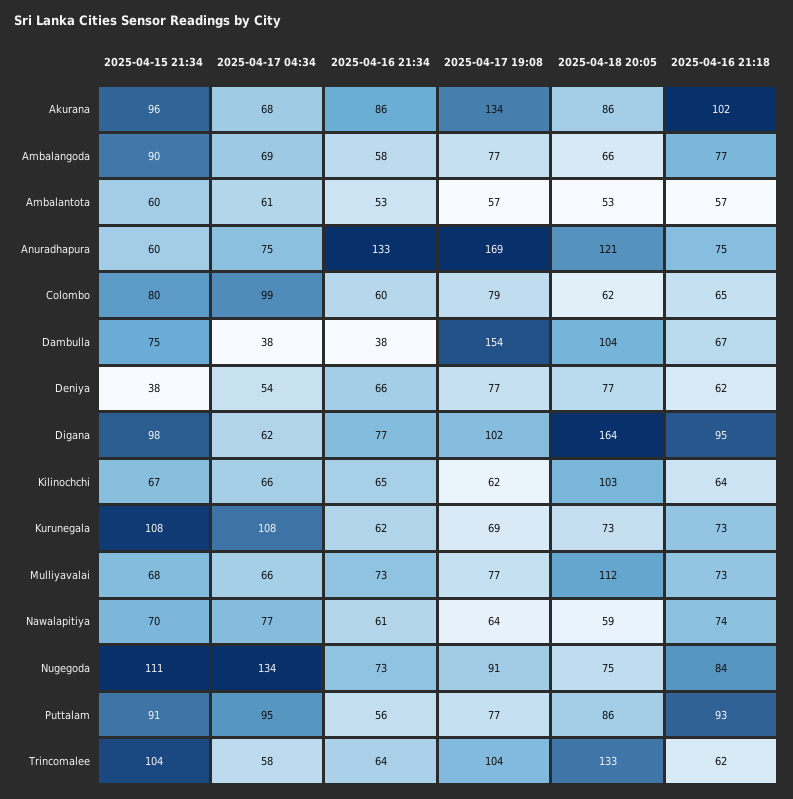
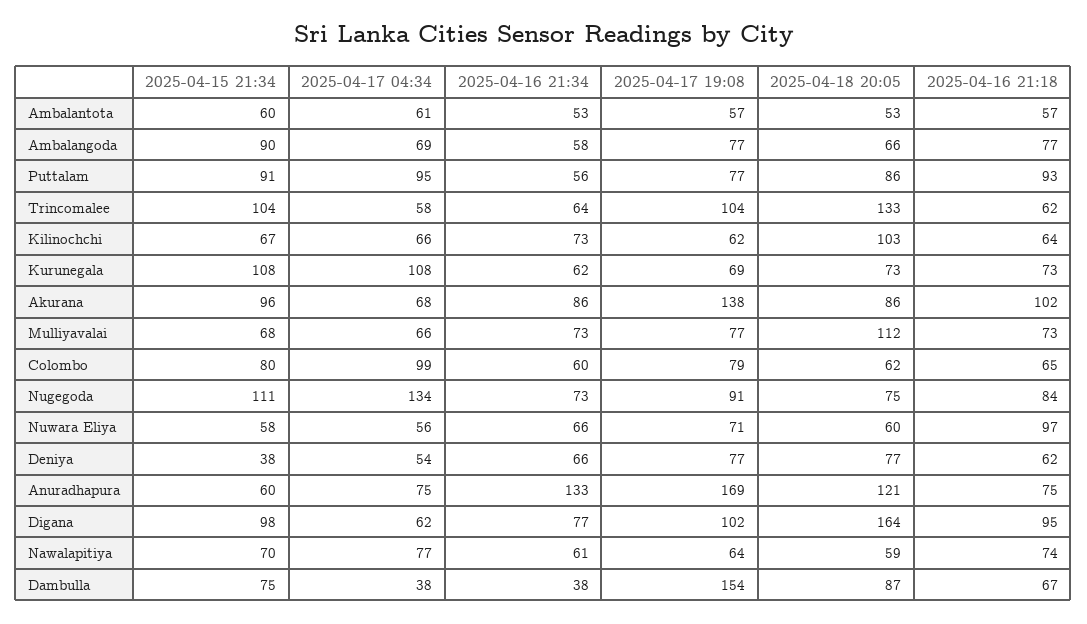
  {
    "2025-04-15 21:34": {
      "Akurana": 96,
      "Ambalangoda": 90,
      "Ambalantota": 60,
      "Anuradhapura": 60,
      "Colombo": 80,
      "Dambulla": 75,
      "Deniya": 38,
      "Digana": 98,
      "Kilinochchi": 67,
      "Kurunegala": 108,
      "Mulliyavalai": 68,
      "Nawalapitiya": 70,
      "Nugegoda": 111,
      "Puttalam": 91,
-     "Trincomalee": 104
+     "Trincomalee": 104,
+     "Nuwara Eliya": 58
    },
    "2025-04-17 04:34": {
      "Akurana": 68,
      "Ambalangoda": 69,
      "Ambalantota": 61,
      "Anuradhapura": 75,
      "Colombo": 99,
      "Dambulla": 38,
      "Deniya": 54,
      "Digana": 62,
      "Kilinochchi": 66,
      "Kurunegala": 108,
      "Mulliyavalai": 66,
      "Nawalapitiya": 77,
      "Nugegoda": 134,
      "Puttalam": 95,
-     "Trincomalee": 58
+     "Trincomalee": 58,
+     "Nuwara Eliya": 56
    },
    "2025-04-16 21:34": {
      "Akurana": 86,
      "Ambalangoda": 58,
      "Ambalantota": 53,
      "Anuradhapura": 133,
      "Colombo": 60,
      "Dambulla": 38,
      "Deniya": 66,
      "Digana": 77,
-     "Kilinochchi": 65,
+     "Kilinochchi": 73,
      "Kurunegala": 62,
      "Mulliyavalai": 73,
      "Nawalapitiya": 61,
      "Nugegoda": 73,
      "Puttalam": 56,
-     "Trincomalee": 64
+     "Trincomalee": 64,
+     "Nuwara Eliya": 66
    },
    "2025-04-17 19:08": {
-     "Akurana": 134,
+     "Akurana": 138,
      "Ambalangoda": 77,
      "Ambalantota": 57,
      "Anuradhapura": 169,
      "Colombo": 79,
      "Dambulla": 154,
      "Deniya": 77,
      "Digana": 102,
      "Kilinochchi": 62,
      "Kurunegala": 69,
      "Mulliyavalai": 77,
      "Nawalapitiya": 64,
      "Nugegoda": 91,
      "Puttalam": 77,
-     "Trincomalee": 104
+     "Trincomalee": 104,
+     "Nuwara Eliya": 71
    },
    "2025-04-18 20:05": {
      "Akurana": 86,
      "Ambalangoda": 66,
      "Ambalantota": 53,
      "Anuradhapura": 121,
      "Colombo": 62,
-     "Dambulla": 104,
+     "Dambulla": 87,
      "Deniya": 77,
      "Digana": 164,
      "Kilinochchi": 103,
      "Kurunegala": 73,
      "Mulliyavalai": 112,
      "Nawalapitiya": 59,
      "Nugegoda": 75,
      "Puttalam": 86,
-     "Trincomalee": 133
+     "Trincomalee": 133,
+     "Nuwara Eliya": 60
    },
    "2025-04-16 21:18": {
      "Akurana": 102,
      "Ambalangoda": 77,
      "Ambalantota": 57,
      "Anuradhapura": 75,
      "Colombo": 65,
      "Dambulla": 67,
      "Deniya": 62,
      "Digana": 95,
      "Kilinochchi": 64,
      "Kurunegala": 73,
      "Mulliyavalai": 73,
      "Nawalapitiya": 74,
      "Nugegoda": 84,
      "Puttalam": 93,
-     "Trincomalee": 62
+     "Trincomalee": 62,
+     "Nuwara Eliya": 97
    }
  }

